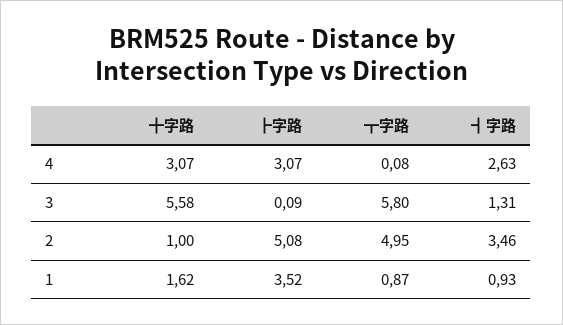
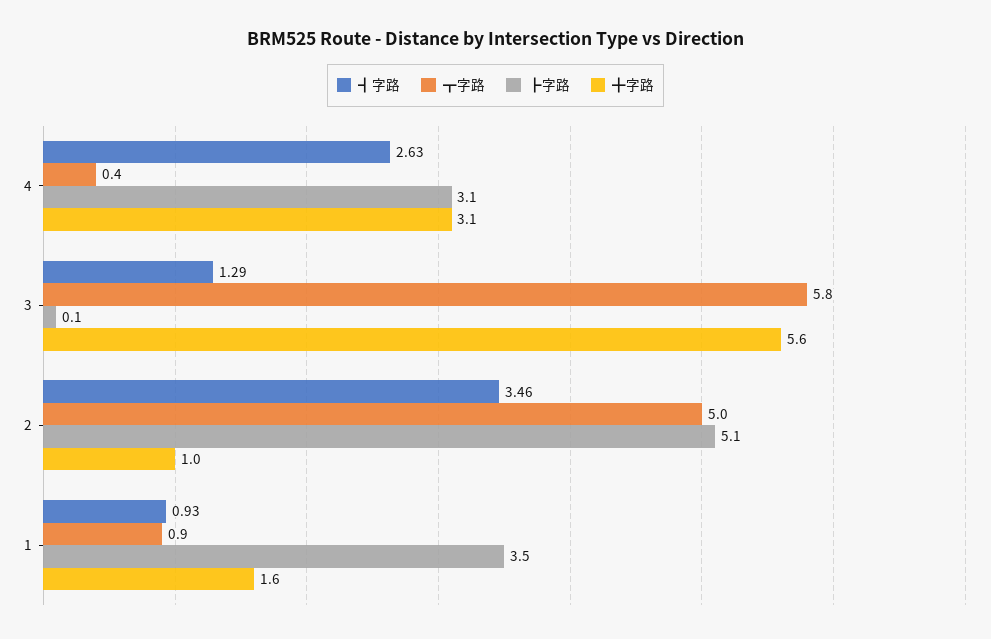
  {
    "╋字路": {
      "4": 3.07,
      "3": 5.58,
      "2": 1,
      "1": 1.62
    },
    "┣字路": {
      "4": 3.07,
      "3": 0.09,
      "2": 5.08,
      "1": 3.52
    },
    "┳字路": {
-     "4": 0.08,
+     "4": 0.4,
      "3": 5.8,
      "2": 4.95,
      "1": 0.87
    },
    "┫字路": {
      "4": 2.63,
-     "3": 1.31,
+     "3": 1.29,
      "2": 3.46,
      "1": 0.93
    }
  }

